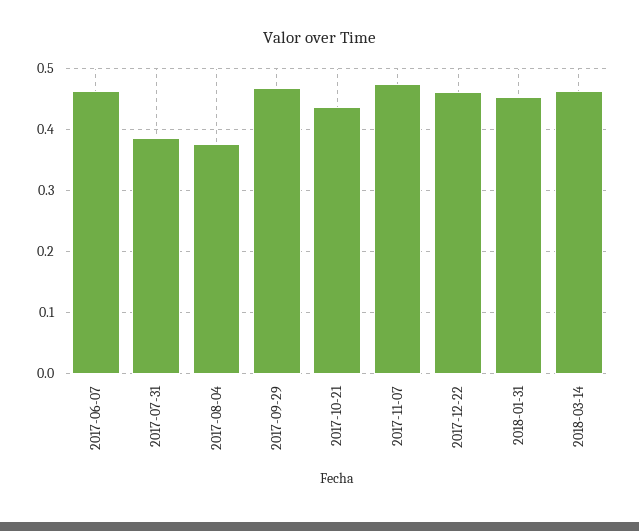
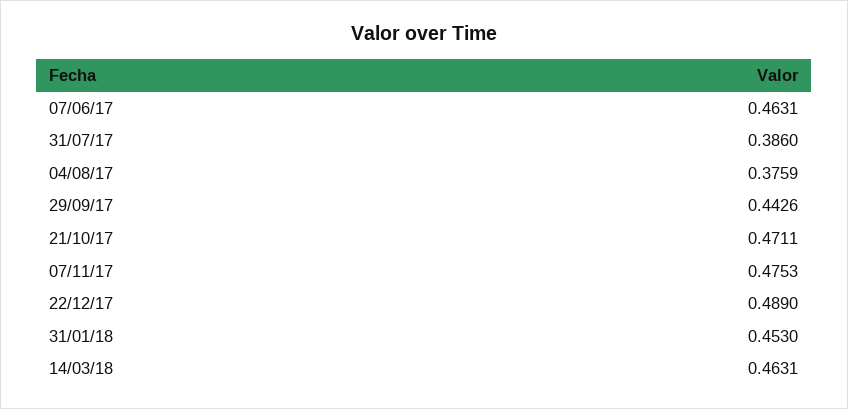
  {
    "2017-06-07": 0.4631,
    "2017-07-31": 0.386,
    "2017-08-04": 0.3759,
-   "2017-09-29": 0.47,
+   "2017-09-29": 0.4426,
-   "2017-10-21": 0.44,
+   "2017-10-21": 0.4711,
    "2017-11-07": 0.4753,
-   "2017-12-22": 0.46,
+   "2017-12-22": 0.489,
    "2018-01-31": 0.453,
    "2018-03-14": 0.4631
  }

